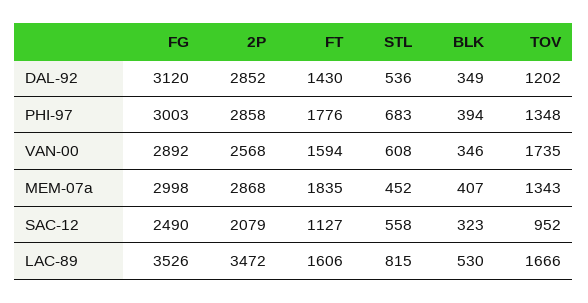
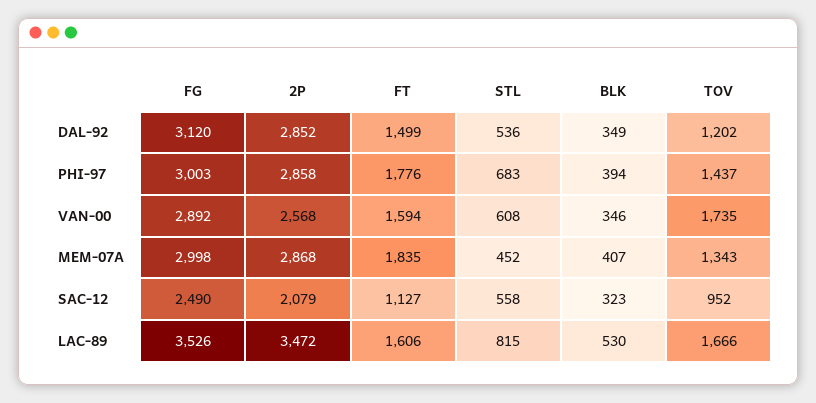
  {
    "FG": {
      "DAL-92": 3120,
      "PHI-97": 3003,
      "VAN-00": 2892,
      "MEM-07a": 2998,
      "SAC-12": 2490,
      "LAC-89": 3526
    },
    "2P": {
      "DAL-92": 2852,
      "PHI-97": 2858,
      "VAN-00": 2568,
      "MEM-07a": 2868,
      "SAC-12": 2079,
      "LAC-89": 3472
    },
    "FT": {
-     "DAL-92": 1430,
+     "DAL-92": 1499,
      "PHI-97": 1776,
      "VAN-00": 1594,
      "MEM-07a": 1835,
      "SAC-12": 1127,
      "LAC-89": 1606
    },
    "STL": {
      "DAL-92": 536,
      "PHI-97": 683,
      "VAN-00": 608,
      "MEM-07a": 452,
      "SAC-12": 558,
      "LAC-89": 815
    },
    "BLK": {
      "DAL-92": 349,
      "PHI-97": 394,
      "VAN-00": 346,
      "MEM-07a": 407,
      "SAC-12": 323,
      "LAC-89": 530
    },
    "TOV": {
      "DAL-92": 1202,
-     "PHI-97": 1348,
+     "PHI-97": 1437,
      "VAN-00": 1735,
      "MEM-07a": 1343,
      "SAC-12": 952,
      "LAC-89": 1666
    }
  }

